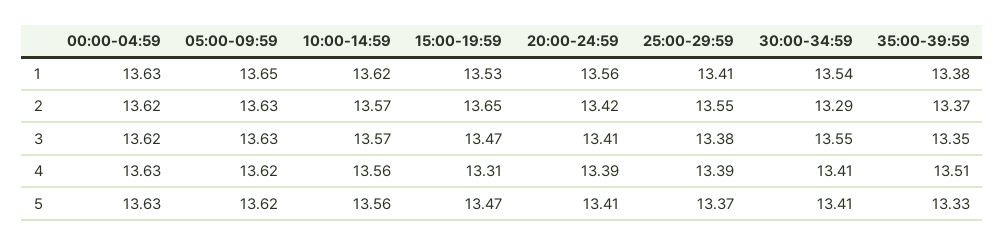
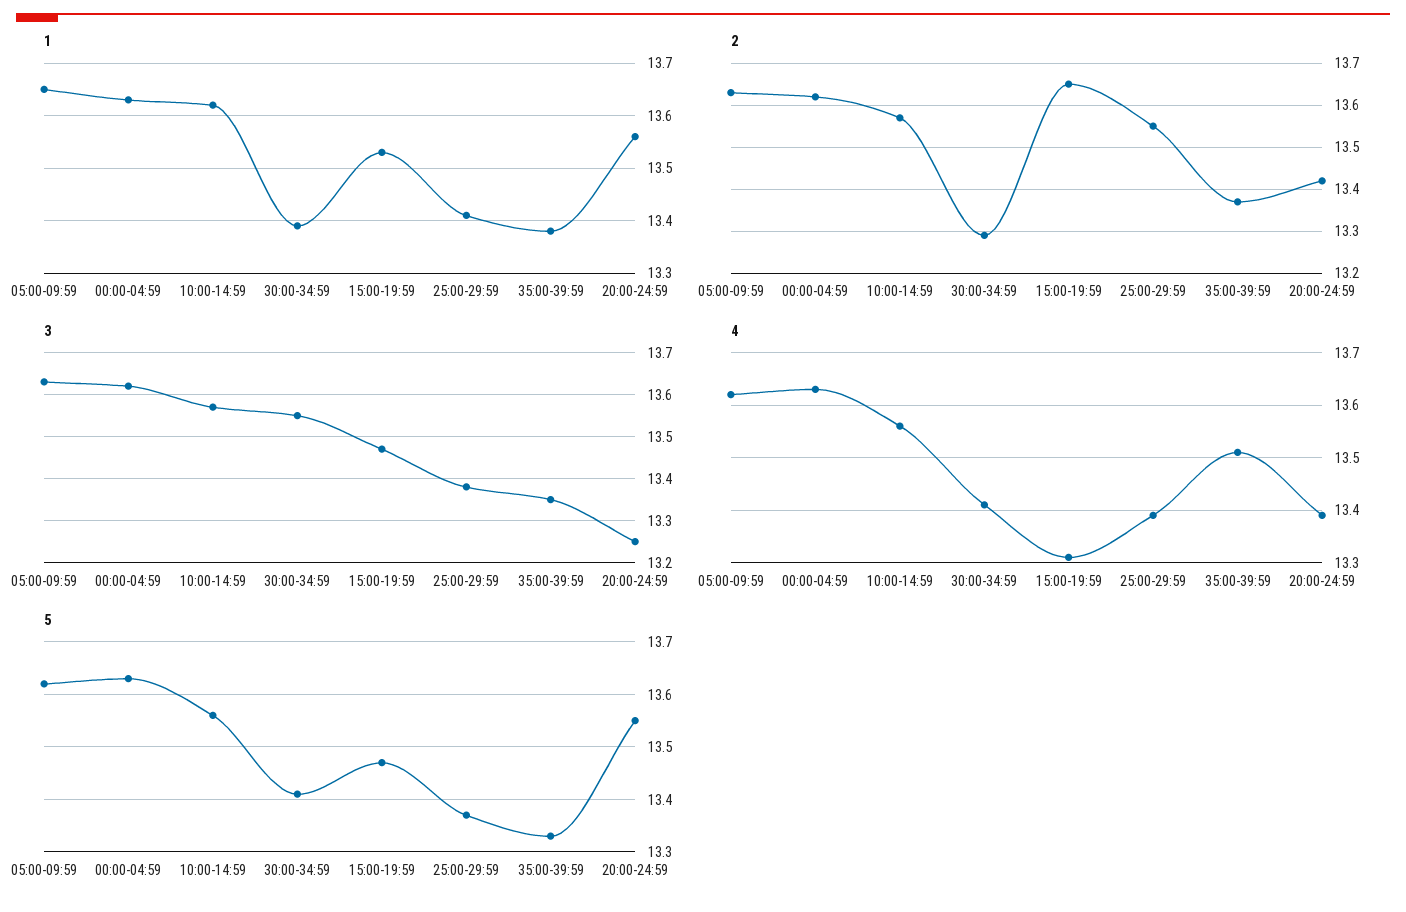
  {
    "1": {
      "00:00-04:59": 13.63,
      "05:00-09:59": 13.65,
      "10:00-14:59": 13.62,
      "15:00-19:59": 13.53,
      "20:00-24:59": 13.56,
      "25:00-29:59": 13.41,
-     "30:00-34:59": 13.54,
+     "30:00-34:59": 13.4,
      "35:00-39:59": 13.38
    },
    "2": {
      "00:00-04:59": 13.62,
      "05:00-09:59": 13.63,
      "10:00-14:59": 13.57,
      "15:00-19:59": 13.65,
      "20:00-24:59": 13.42,
      "25:00-29:59": 13.55,
      "30:00-34:59": 13.29,
      "35:00-39:59": 13.37
    },
    "3": {
      "00:00-04:59": 13.62,
      "05:00-09:59": 13.63,
      "10:00-14:59": 13.57,
      "15:00-19:59": 13.47,
-     "20:00-24:59": 13.41,
+     "20:00-24:59": 13.25,
      "25:00-29:59": 13.38,
      "30:00-34:59": 13.55,
      "35:00-39:59": 13.35
    },
    "4": {
      "00:00-04:59": 13.63,
      "05:00-09:59": 13.62,
      "10:00-14:59": 13.56,
      "15:00-19:59": 13.31,
      "20:00-24:59": 13.39,
      "25:00-29:59": 13.39,
      "30:00-34:59": 13.41,
      "35:00-39:59": 13.51
    },
    "5": {
      "00:00-04:59": 13.63,
      "05:00-09:59": 13.62,
      "10:00-14:59": 13.56,
      "15:00-19:59": 13.47,
-     "20:00-24:59": 13.41,
+     "20:00-24:59": 13.55,
      "25:00-29:59": 13.37,
      "30:00-34:59": 13.41,
      "35:00-39:59": 13.33
    }
  }

